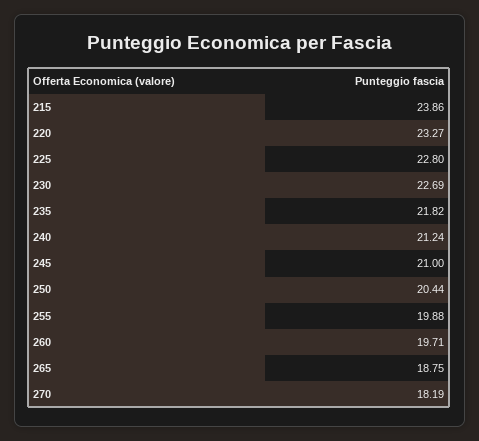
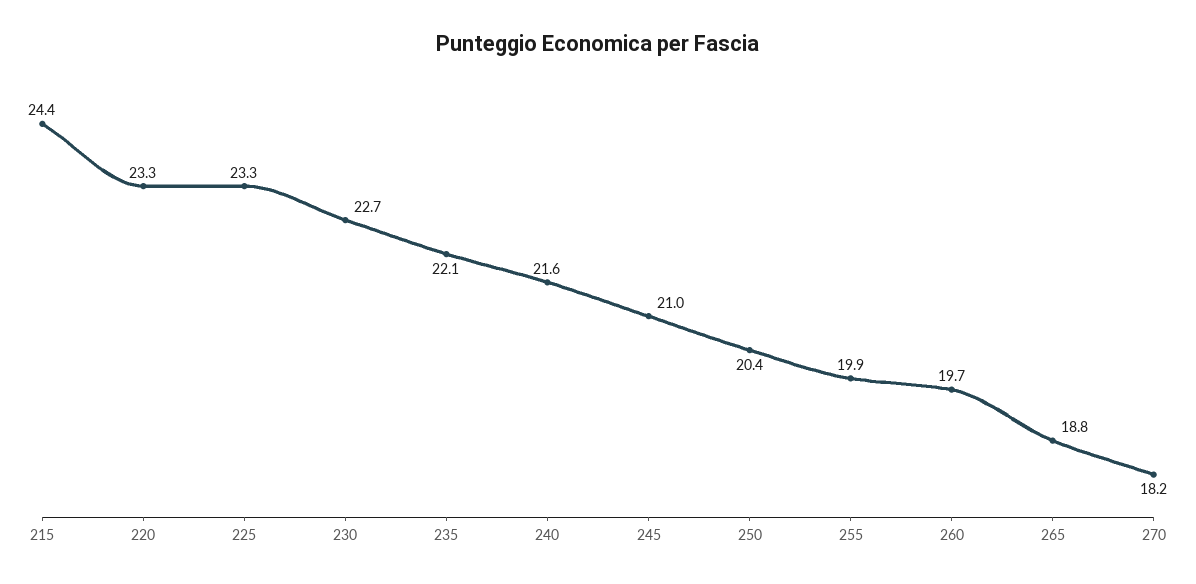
  {
-   "215": 23.86,
+   "215": 24.4,
    "220": 23.27,
-   "225": 22.8,
+   "225": 23.3,
    "230": 22.69,
-   "235": 21.82,
+   "235": 22.1,
-   "240": 21.24,
+   "240": 21.6,
    "245": 21,
    "250": 20.44,
    "255": 19.88,
    "260": 19.71,
    "265": 18.75,
    "270": 18.19
  }

